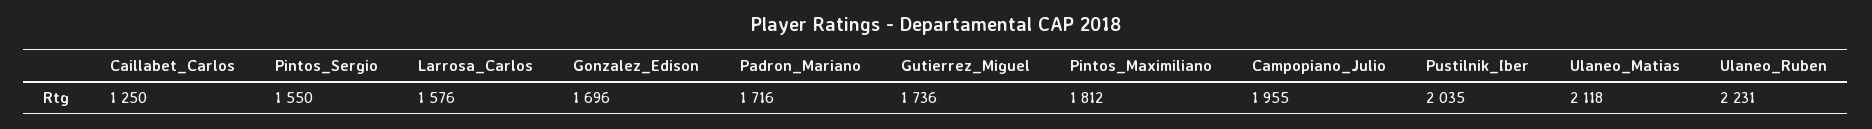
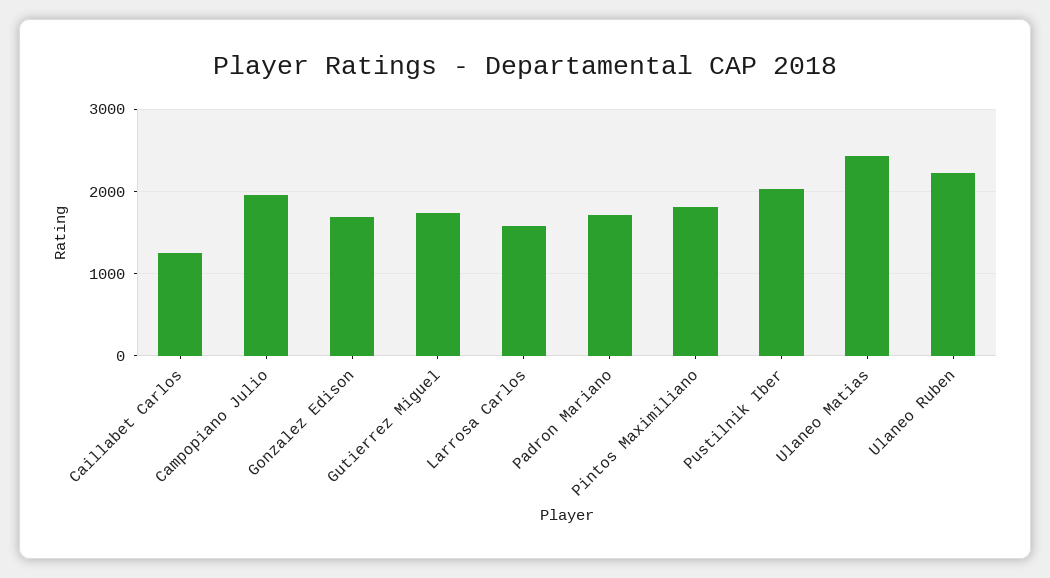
  {
    "Caillabet_Carlos": 1250,
-   "Pintos_Sergio": 1550,
    "Larrosa_Carlos": 1576,
    "Gonzalez_Edison": 1696,
    "Padron_Mariano": 1716,
    "Gutierrez_Miguel": 1736,
    "Pintos_Maximiliano": 1812,
    "Campopiano_Julio": 1955,
    "Pustilnik_Iber": 2035,
-   "Ulaneo_Matias": 2118,
+   "Ulaneo_Matias": 2400,
    "Ulaneo_Ruben": 2231
  }

